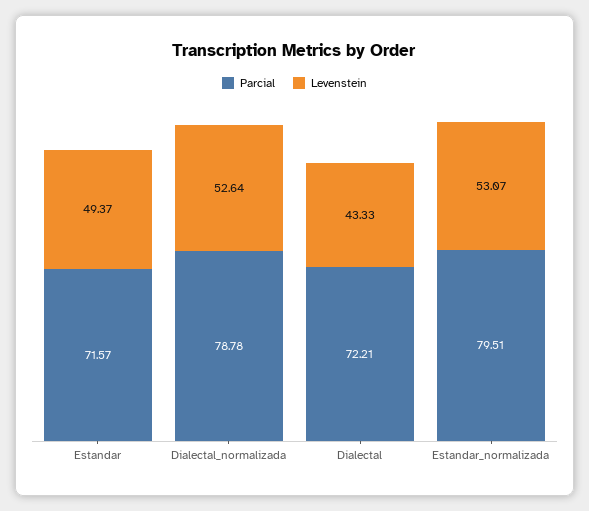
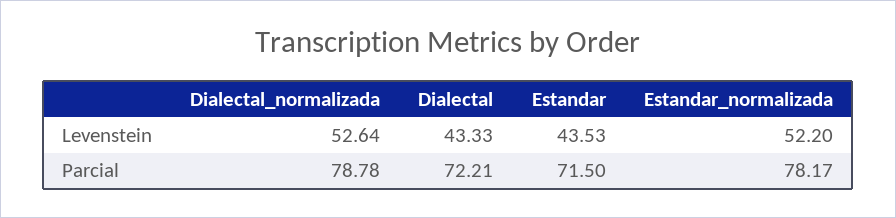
  {
    "Parcial": {
-     "Estandar": 71.57,
+     "Estandar": 71.5,
      "Dialectal_normalizada": 78.78,
      "Dialectal": 72.21,
-     "Estandar_normalizada": 79.51
+     "Estandar_normalizada": 78.17
    },
    "Levenstein": {
-     "Estandar": 49.37,
+     "Estandar": 43.53,
      "Dialectal_normalizada": 52.64,
      "Dialectal": 43.33,
-     "Estandar_normalizada": 53.07
+     "Estandar_normalizada": 52.2
    }
  }

